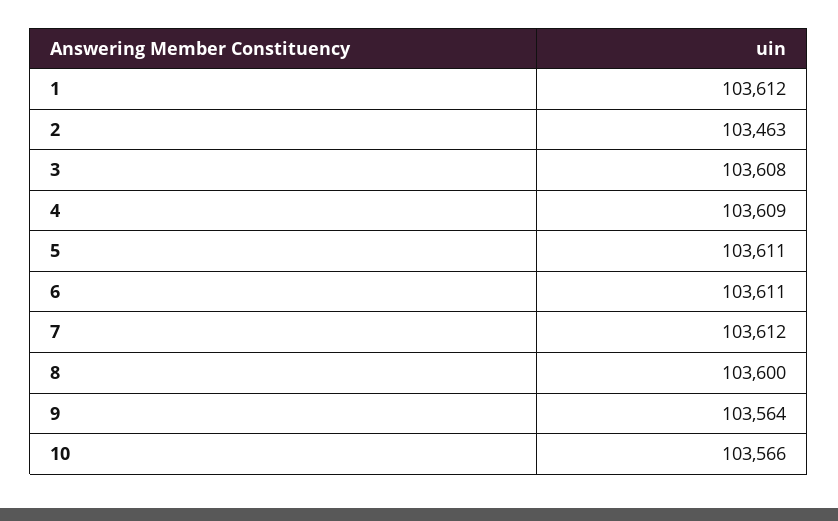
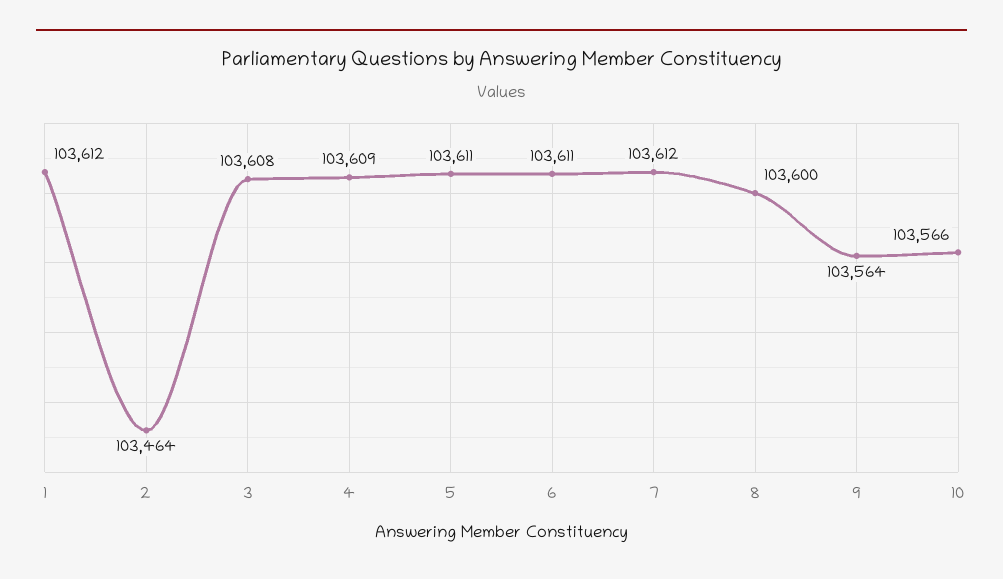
  {
    "1": 103612,
-   "2": 103463,
+   "2": 103464,
    "3": 103608,
    "4": 103609,
    "5": 103611,
    "6": 103611,
    "7": 103612,
    "8": 103600,
    "9": 103564,
    "10": 103566
  }

